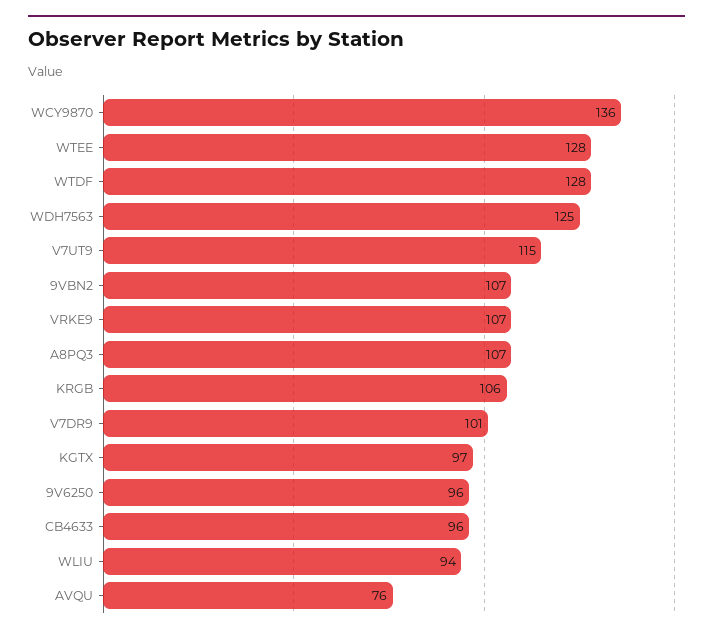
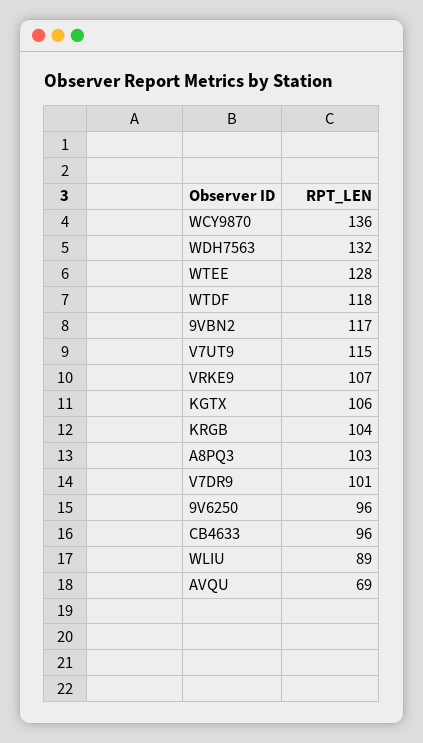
  {
    "WCY9870": 136,
    "WTEE": 128,
-   "WTDF": 128,
+   "WTDF": 118,
-   "WDH7563": 125,
+   "WDH7563": 132,
    "V7UT9": 115,
-   "9VBN2": 107,
+   "9VBN2": 117,
    "VRKE9": 107,
-   "A8PQ3": 107,
+   "A8PQ3": 103,
-   "KRGB": 106,
+   "KRGB": 104,
    "V7DR9": 101,
-   "KGTX": 97,
+   "KGTX": 106,
    "9V6250": 96,
    "CB4633": 96,
-   "WLIU": 94,
+   "WLIU": 89,
-   "AVQU": 76
+   "AVQU": 69
  }

